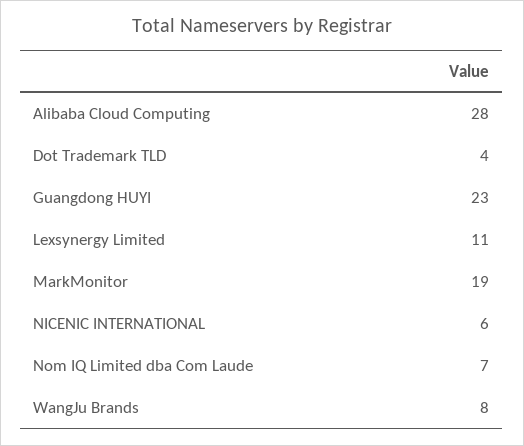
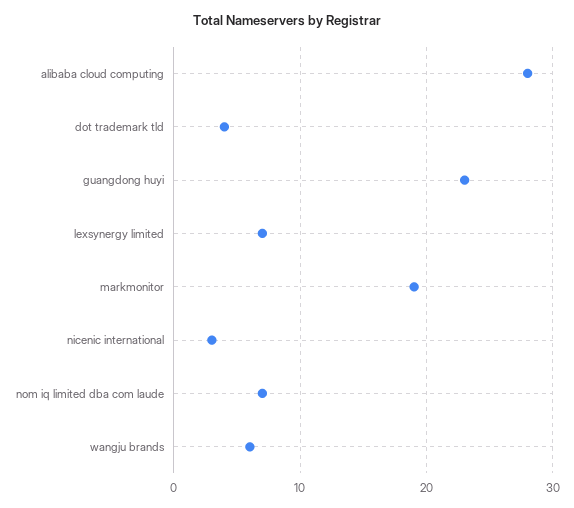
  {
    "Alibaba Cloud Computing": 28,
    "Dot Trademark TLD": 4,
    "Guangdong HUYI": 23,
-   "Lexsynergy Limited": 11,
+   "Lexsynergy Limited": 7,
    "MarkMonitor": 19,
-   "NICENIC INTERNATIONAL": 6,
+   "NICENIC INTERNATIONAL": 3,
    "Nom IQ Limited dba Com Laude": 7,
-   "WangJu Brands": 8
+   "WangJu Brands": 6
  }

